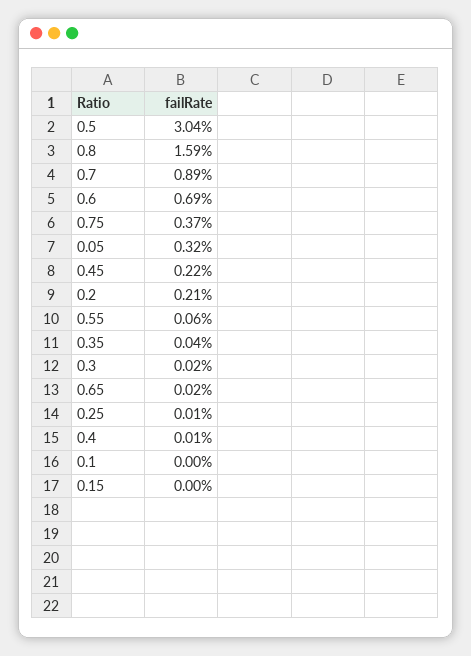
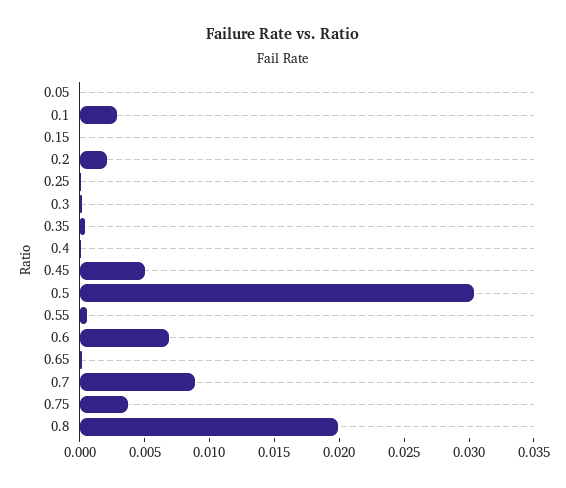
  {
    "0.5": 0.0304,
-   "0.8": 0.0159,
+   "0.8": 0.02,
    "0.7": 0.0089,
    "0.6": 0.0069,
    "0.75": 0.0037,
-   "0.05": 0.0032,
+   "0.05": 0,
-   "0.45": 0.0022,
+   "0.45": 0.005,
    "0.2": 0.0021,
    "0.55": 0.0006,
    "0.35": 0.0004,
    "0.3": 0.0002,
    "0.65": 0.0002,
    "0.25": 0.0001,
    "0.4": 0.0001,
-   "0.1": 0,
+   "0.1": 0.003,
    "0.15": 0
  }

